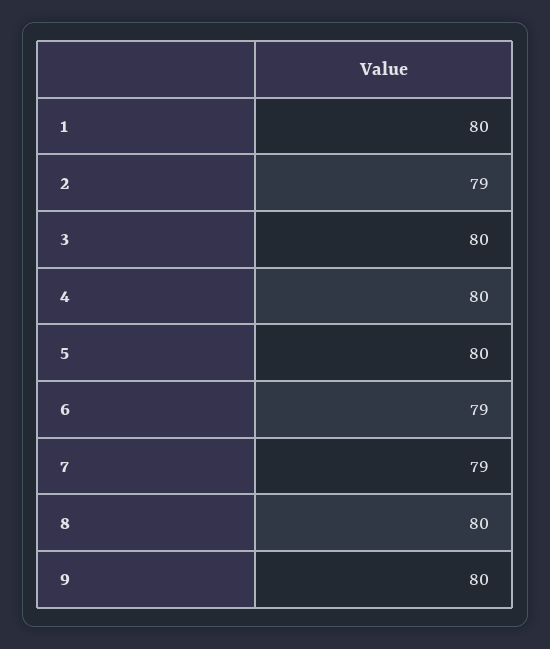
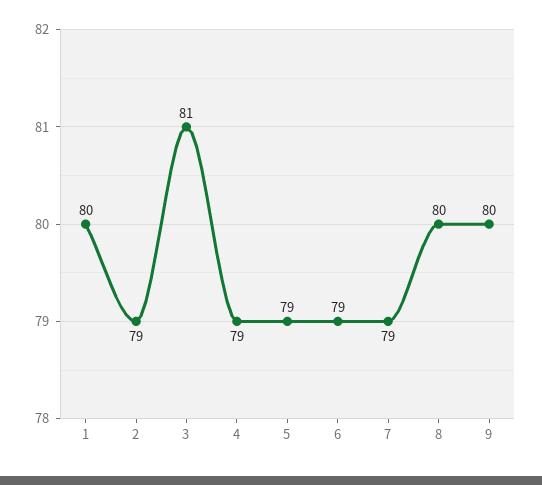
  {
    "1": 80,
    "2": 79,
-   "3": 80,
+   "3": 81,
-   "4": 80,
+   "4": 79,
-   "5": 80,
+   "5": 79,
    "6": 79,
    "7": 79,
    "8": 80,
    "9": 80
  }

